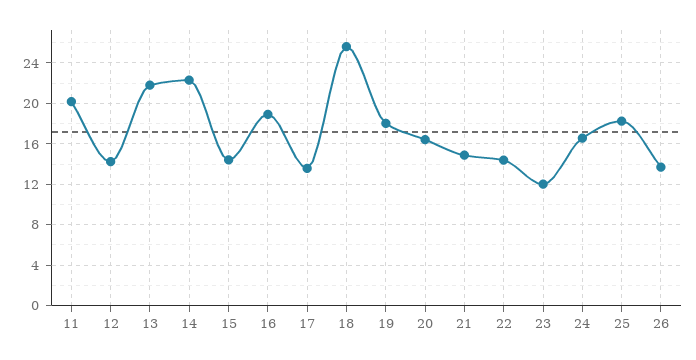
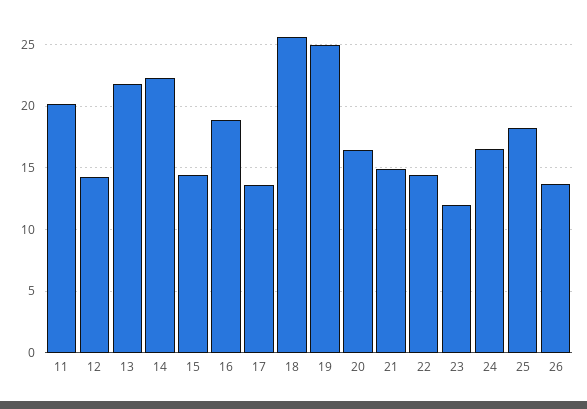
  {
    "11": 20,
    "12": 14,
    "13": 22,
    "14": 22.5,
    "15": 14.5,
    "16": 19,
    "17": 13.5,
    "18": 25.5,
-   "19": 18,
+   "19": 25,
    "20": 16.5,
    "21": 15,
    "22": 14.5,
    "23": 12,
    "24": 16.5,
    "25": 18.5,
    "26": 13.5
  }

